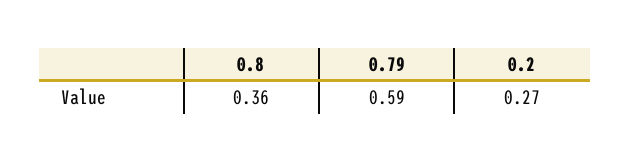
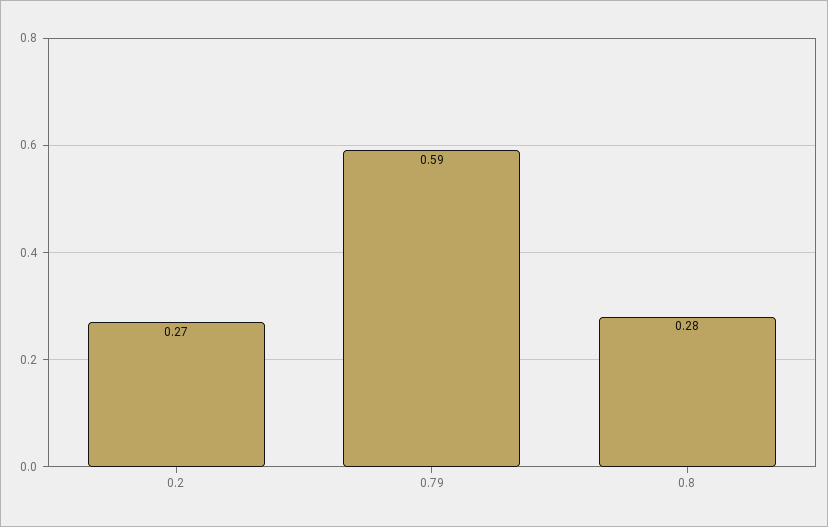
  {
-   "0.8": 0.36,
+   "0.8": 0.28,
    "0.79": 0.59,
    "0.2": 0.27
  }

